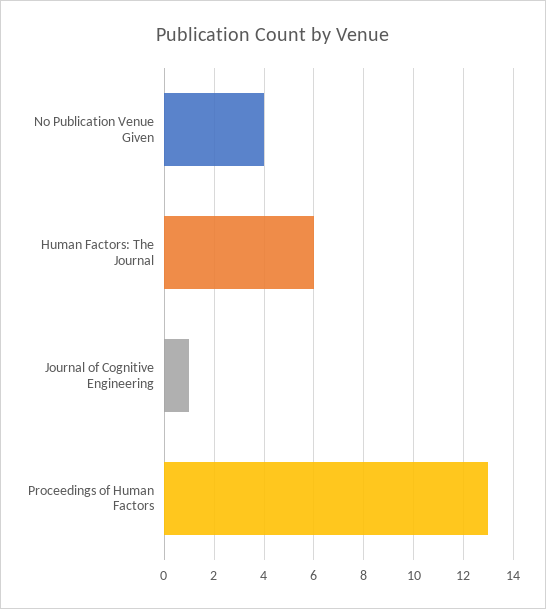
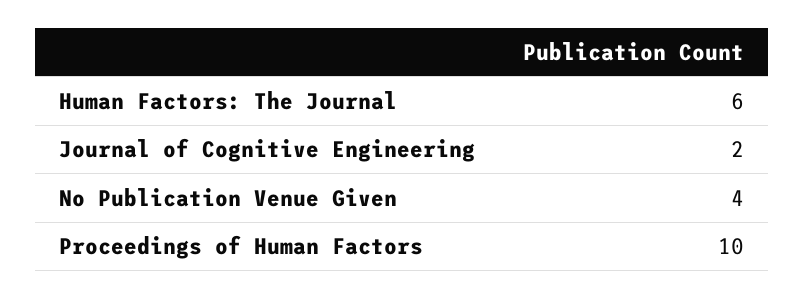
  {
    "No Publication Venue Given": 4,
    "Human Factors: The Journal": 6,
-   "Journal of Cognitive Engineering": 1,
+   "Journal of Cognitive Engineering": 2,
-   "Proceedings of Human Factors": 13
+   "Proceedings of Human Factors": 10
  }

